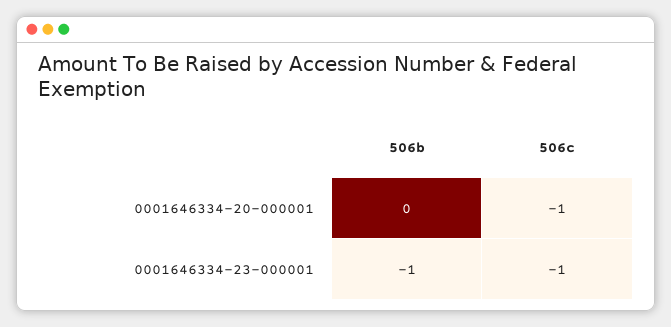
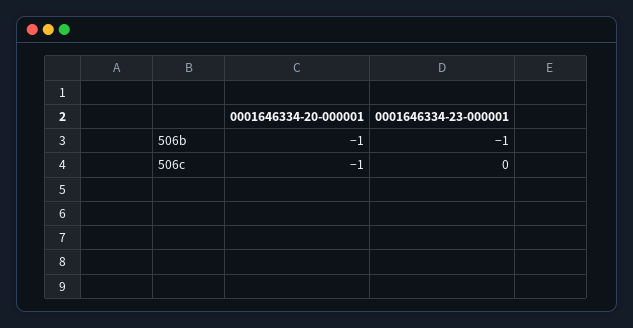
  {
    "506b": {
-     "0001646334-20-000001": 0,
+     "0001646334-20-000001": -1,
      "0001646334-23-000001": -1
    },
    "506c": {
      "0001646334-20-000001": -1,
-     "0001646334-23-000001": -1
+     "0001646334-23-000001": 0
    }
  }

